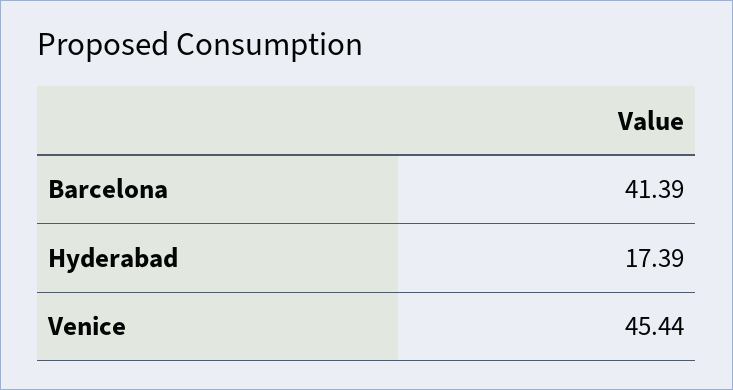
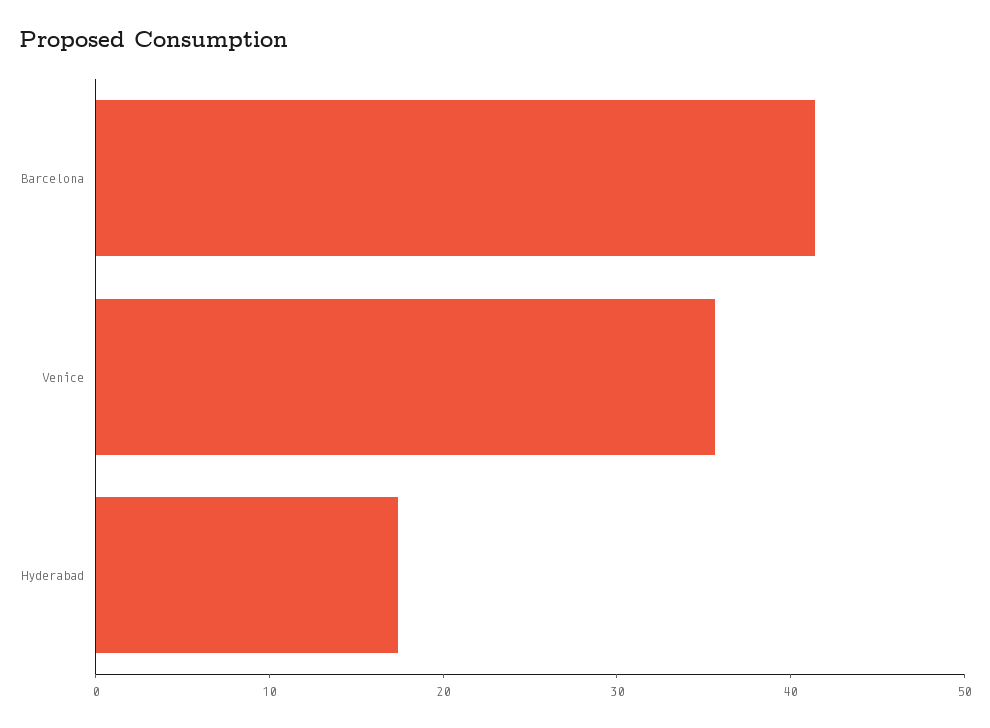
  {
    "Barcelona": 41.39,
    "Hyderabad": 17.39,
-   "Venice": 45.44
+   "Venice": 36
  }

